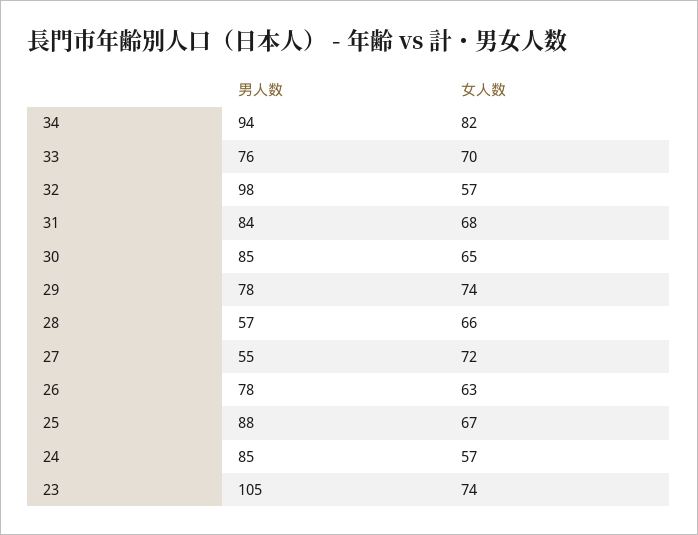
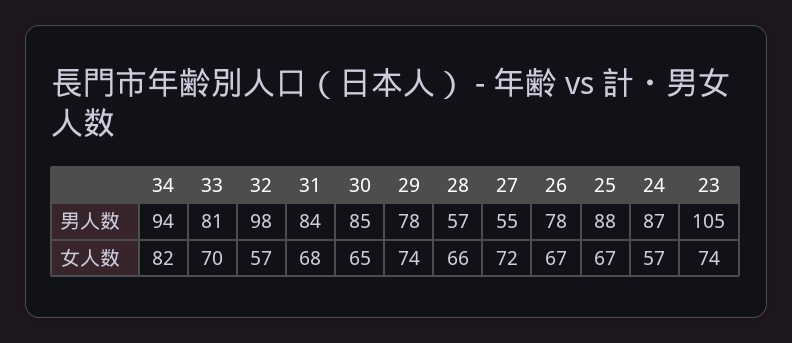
  {
    "男人数": {
      "34": 94,
-     "33": 76,
+     "33": 81,
      "32": 98,
      "31": 84,
      "30": 85,
      "29": 78,
      "28": 57,
      "27": 55,
      "26": 78,
      "25": 88,
-     "24": 85,
+     "24": 87,
      "23": 105
    },
    "女人数": {
      "34": 82,
      "33": 70,
      "32": 57,
      "31": 68,
      "30": 65,
      "29": 74,
      "28": 66,
      "27": 72,
-     "26": 63,
+     "26": 67,
      "25": 67,
      "24": 57,
      "23": 74
    }
  }

